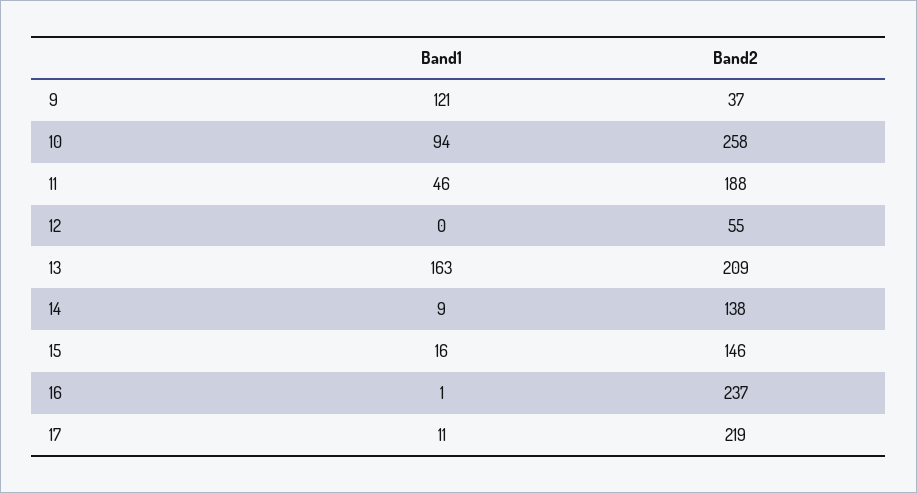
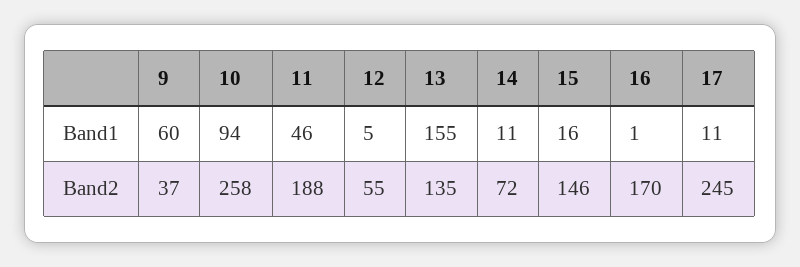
  {
    "Band1": {
-     "9": 121,
+     "9": 60,
      "10": 94,
      "11": 46,
-     "12": 0,
+     "12": 5,
-     "13": 163,
+     "13": 155,
-     "14": 9,
+     "14": 11,
      "15": 16,
      "16": 1,
      "17": 11
    },
    "Band2": {
      "9": 37,
      "10": 258,
      "11": 188,
      "12": 55,
-     "13": 209,
+     "13": 135,
-     "14": 138,
+     "14": 72,
      "15": 146,
-     "16": 237,
+     "16": 170,
-     "17": 219
+     "17": 245
    }
  }

